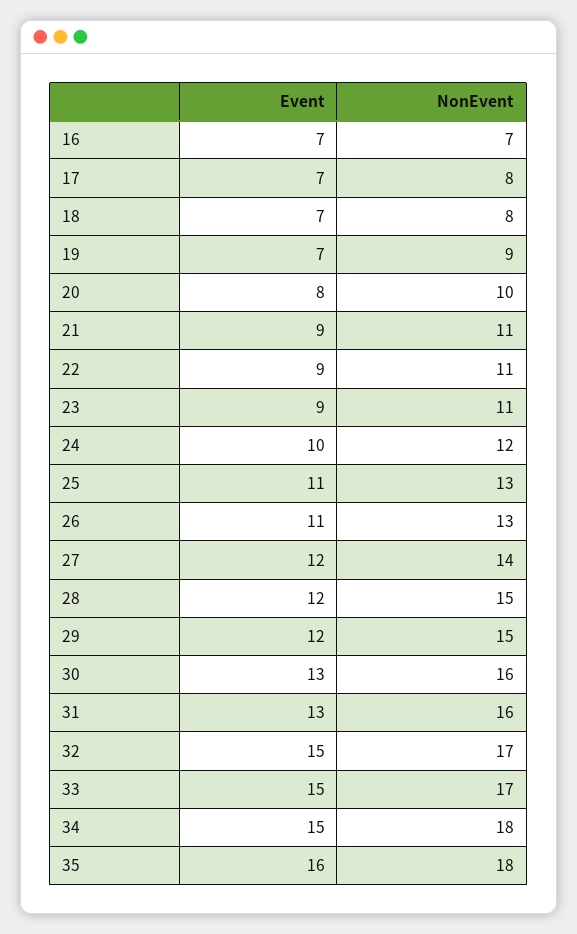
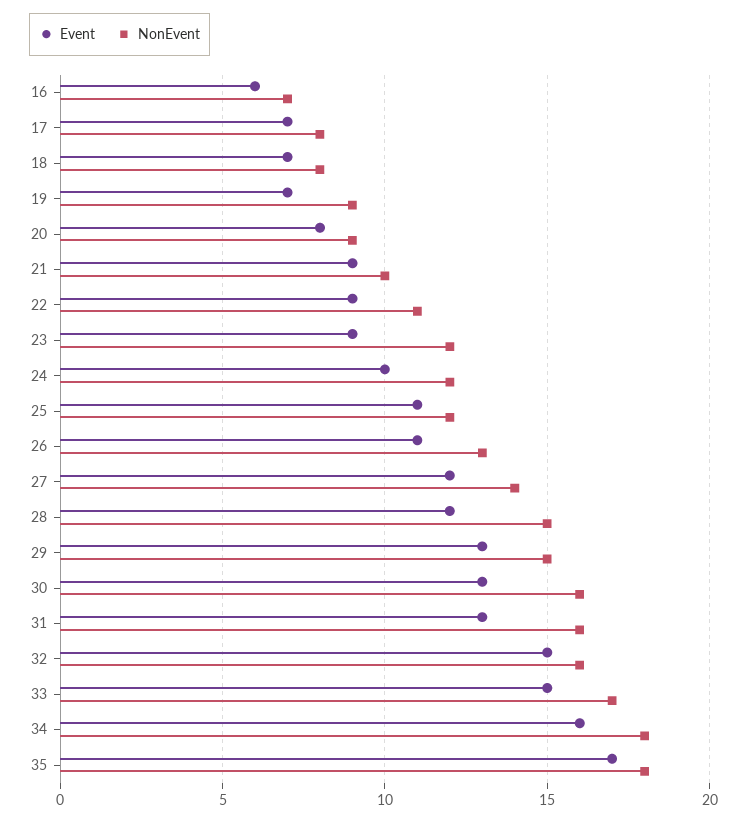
  {
    "Event": {
-     "16": 7,
+     "16": 6,
      "17": 7,
      "18": 7,
      "19": 7,
      "20": 8,
      "21": 9,
      "22": 9,
      "23": 9,
      "24": 10,
      "25": 11,
      "26": 11,
      "27": 12,
      "28": 12,
-     "29": 12,
+     "29": 13,
      "30": 13,
      "31": 13,
      "32": 15,
      "33": 15,
-     "34": 15,
+     "34": 16,
-     "35": 16
+     "35": 17
    },
    "NonEvent": {
      "16": 7,
      "17": 8,
      "18": 8,
      "19": 9,
-     "20": 10,
+     "20": 9,
-     "21": 11,
+     "21": 10,
      "22": 11,
-     "23": 11,
+     "23": 12,
      "24": 12,
-     "25": 13,
+     "25": 12,
      "26": 13,
      "27": 14,
      "28": 15,
      "29": 15,
      "30": 16,
      "31": 16,
-     "32": 17,
+     "32": 16,
      "33": 17,
      "34": 18,
      "35": 18
    }
  }

